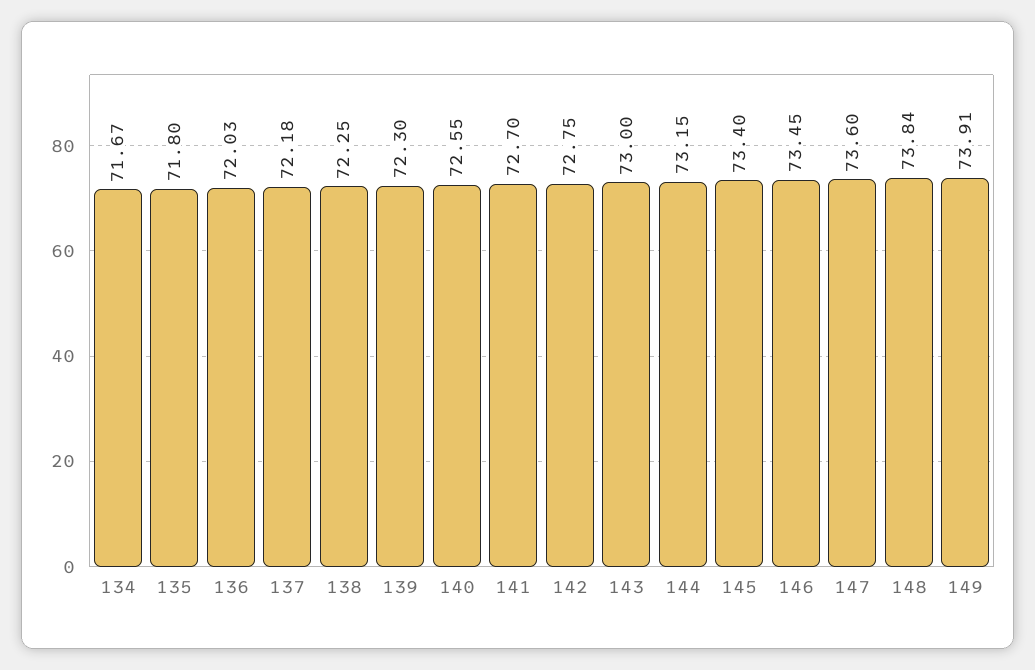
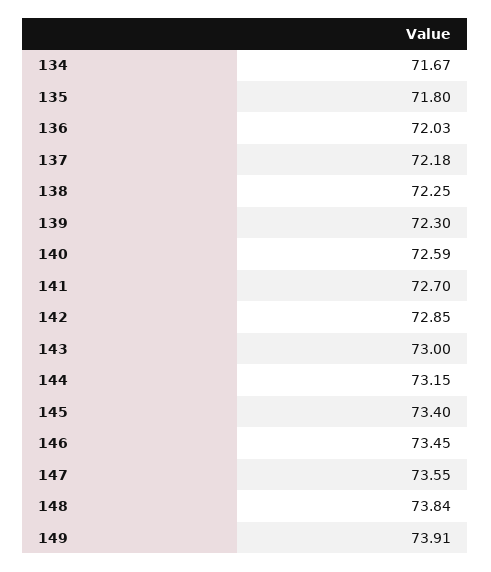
  {
    "134": 71.67,
    "135": 71.8,
    "136": 72.03,
    "137": 72.18,
    "138": 72.25,
    "139": 72.3,
-   "140": 72.55,
+   "140": 72.59,
    "141": 72.7,
-   "142": 72.75,
+   "142": 72.85,
    "143": 73,
    "144": 73.15,
    "145": 73.4,
    "146": 73.45,
-   "147": 73.6,
+   "147": 73.55,
    "148": 73.84,
    "149": 73.91
  }

